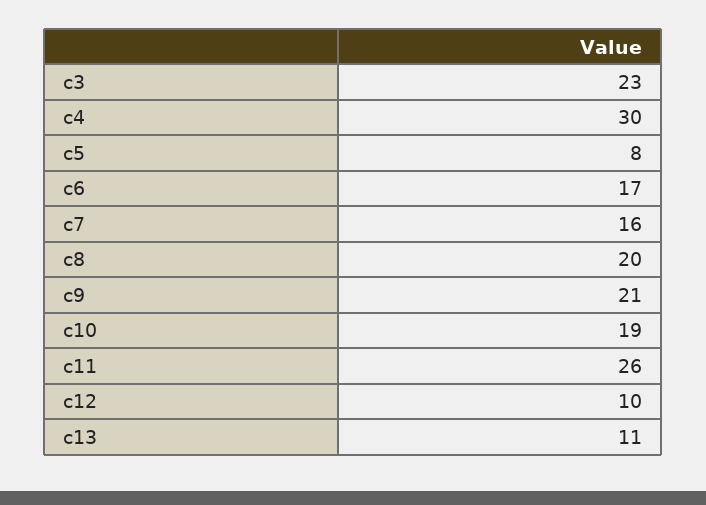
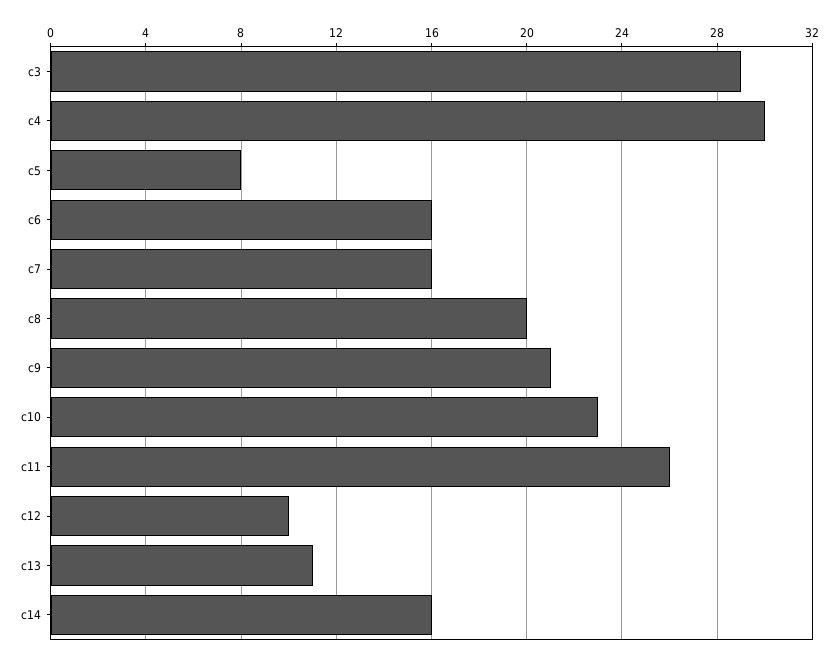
  {
-   "c3": 23,
+   "c3": 29,
    "c4": 30,
    "c5": 8,
-   "c6": 17,
+   "c6": 16,
    "c7": 16,
    "c8": 20,
    "c9": 21,
-   "c10": 19,
+   "c10": 23,
    "c11": 26,
    "c12": 10,
-   "c13": 11
+   "c13": 11,
+   "c14": 16
  }

